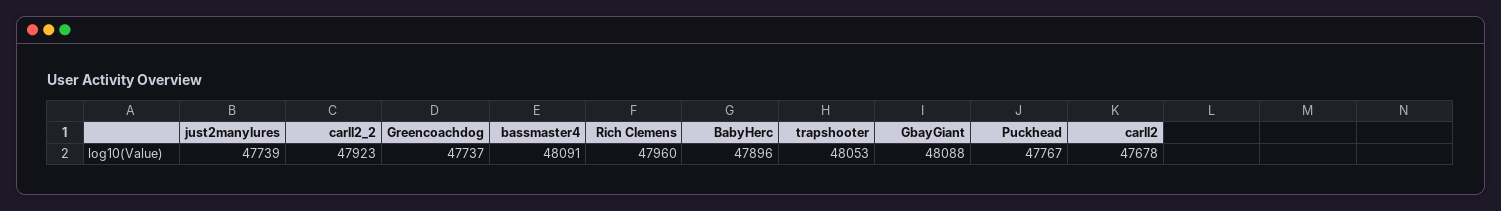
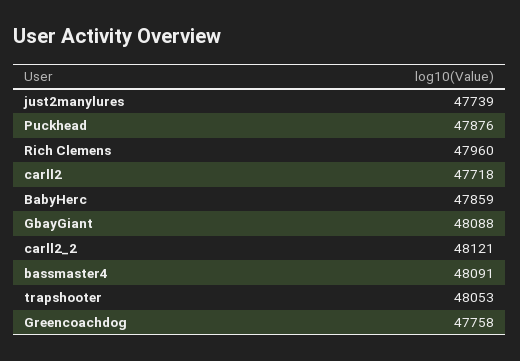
  {
    "just2manylures": 47739,
-   "carll2_2": 47923,
+   "carll2_2": 48121,
-   "Greencoachdog": 47737,
+   "Greencoachdog": 47758,
    "bassmaster4": 48091,
    "Rich Clemens": 47960,
-   "BabyHerc": 47896,
+   "BabyHerc": 47859,
    "trapshooter": 48053,
    "GbayGiant": 48088,
-   "Puckhead": 47767,
+   "Puckhead": 47876,
-   "carll2": 47678
+   "carll2": 47718
  }

